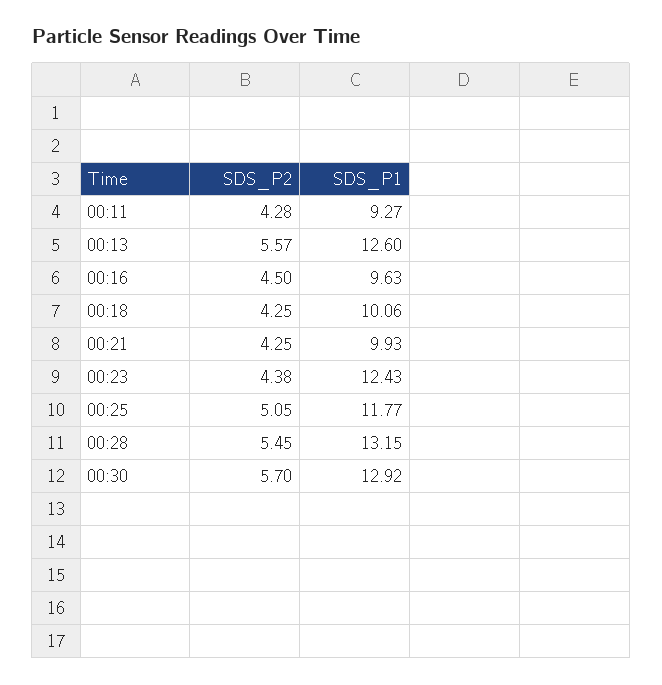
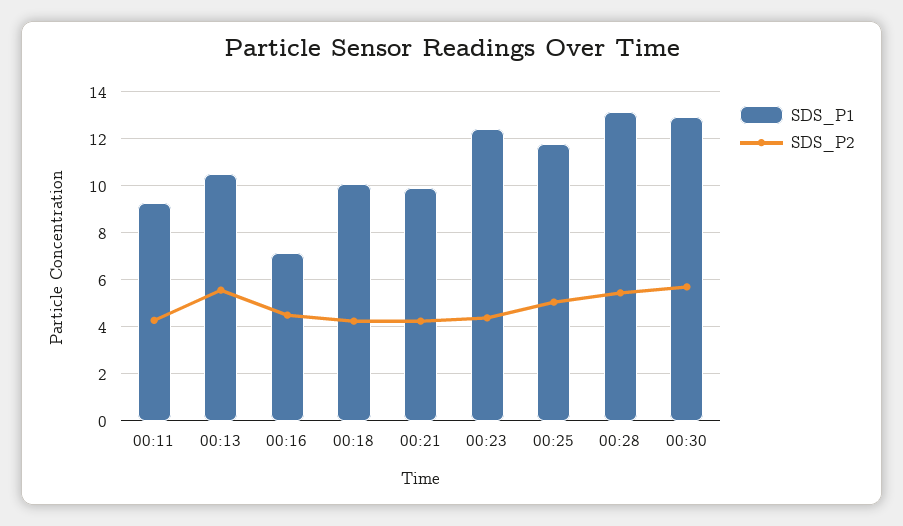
  {
    "SDS_P2": {
      "00:11": 4.28,
      "00:13": 5.57,
      "00:16": 4.5,
      "00:18": 4.25,
      "00:21": 4.25,
      "00:23": 4.38,
      "00:25": 5.05,
      "00:28": 5.45,
      "00:30": 5.7
    },
    "SDS_P1": {
      "00:11": 9.27,
-     "00:13": 12.6,
+     "00:13": 10.5,
-     "00:16": 9.63,
+     "00:16": 7,
      "00:18": 10.06,
      "00:21": 9.93,
      "00:23": 12.43,
      "00:25": 11.77,
      "00:28": 13.15,
      "00:30": 12.92
    }
  }

